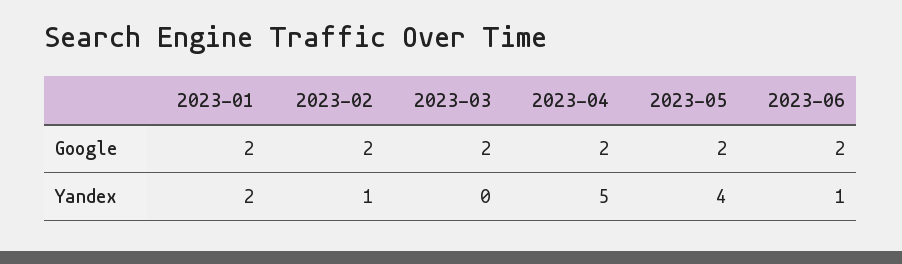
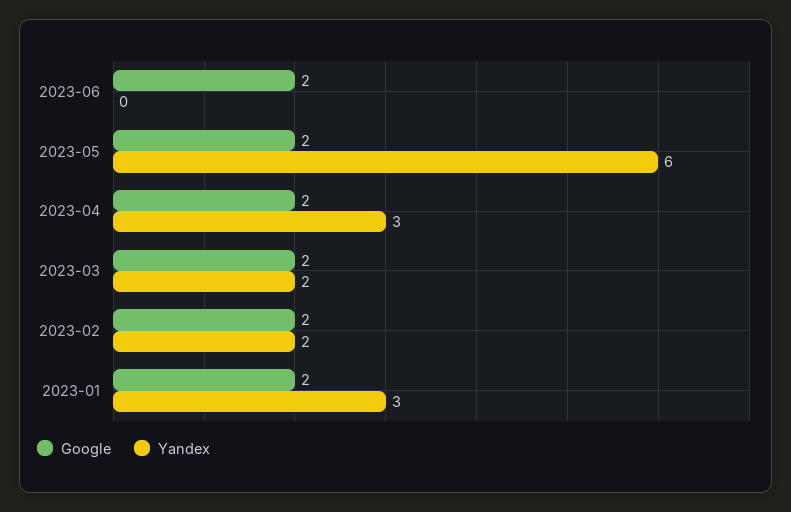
  {
    "Google": {
      "2023-01": 2,
      "2023-02": 2,
      "2023-03": 2,
      "2023-04": 2,
      "2023-05": 2,
      "2023-06": 2
    },
    "Yandex": {
-     "2023-01": 2,
+     "2023-01": 3,
-     "2023-02": 1,
+     "2023-02": 2,
-     "2023-03": 0,
+     "2023-03": 2,
-     "2023-04": 5,
+     "2023-04": 3,
-     "2023-05": 4,
+     "2023-05": 6,
-     "2023-06": 1
+     "2023-06": 0
    }
  }

